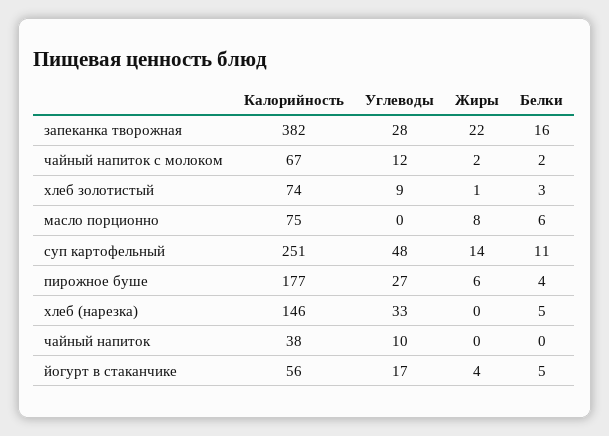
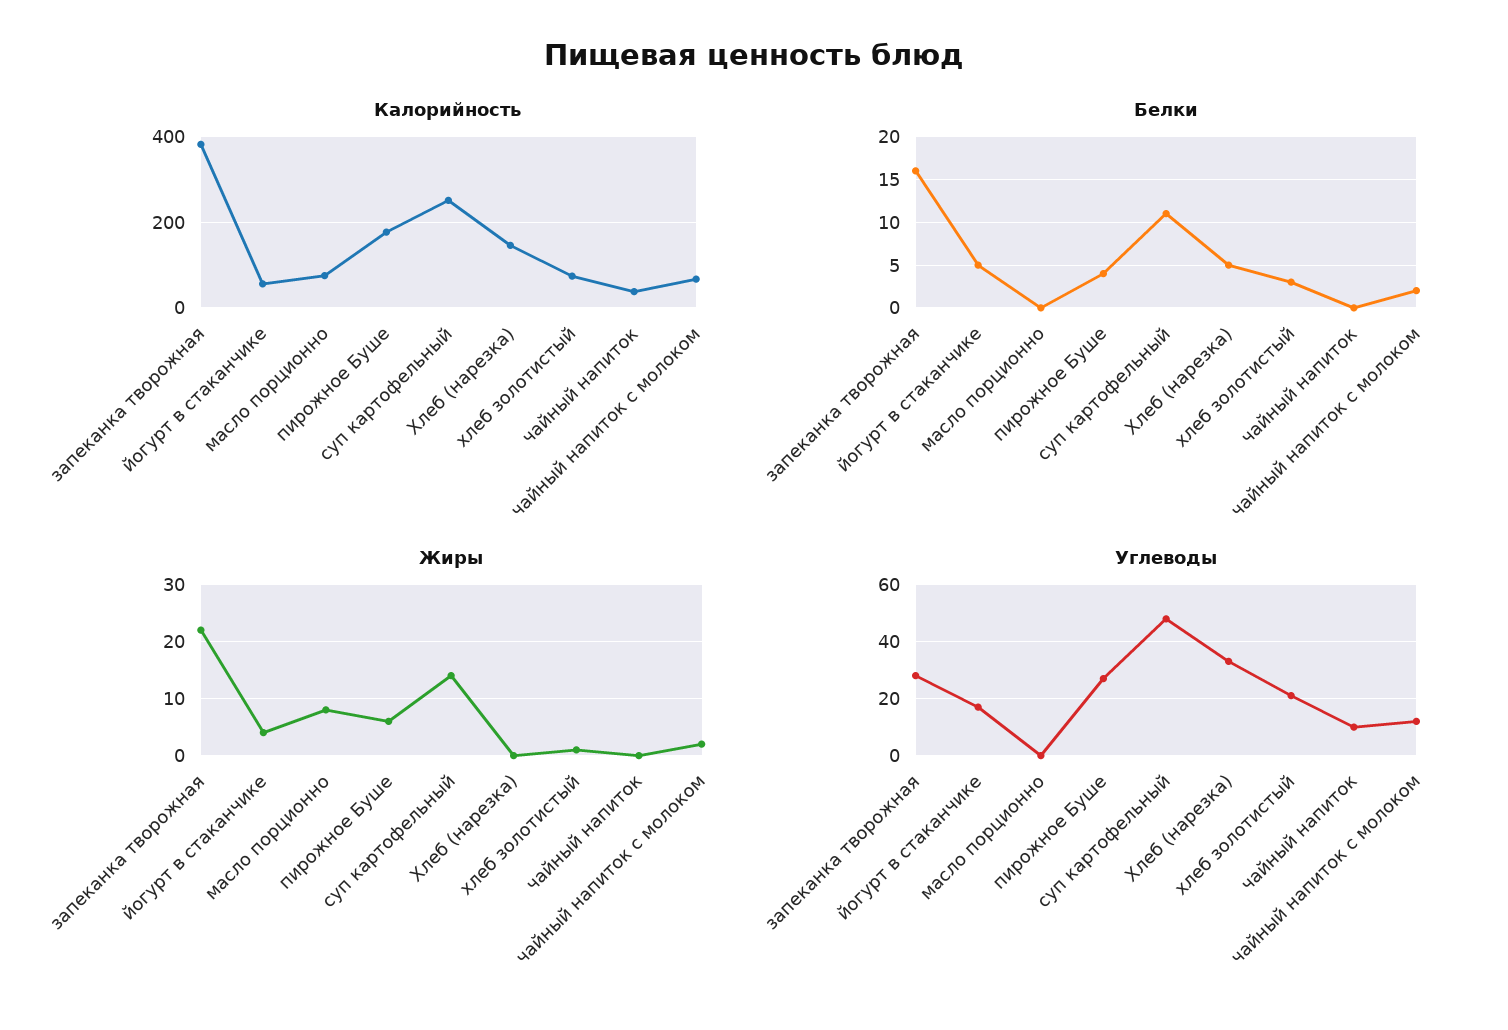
  {
    "Калорийность": {
      "запеканка творожная": 382,
      "чайный напиток с молоком": 67,
      "хлеб золотистый": 74,
      "масло порционно": 75,
      "суп картофельный": 251,
      "пирожное буше": 177,
      "хлеб (нарезка)": 146,
      "чайный напиток": 38,
      "йогурт в стаканчике": 56
    },
    "Углеводы": {
      "запеканка творожная": 28,
      "чайный напиток с молоком": 12,
-     "хлеб золотистый": 9,
+     "хлеб золотистый": 20,
      "масло порционно": 0,
      "суп картофельный": 48,
      "пирожное буше": 27,
      "хлеб (нарезка)": 33,
      "чайный напиток": 10,
      "йогурт в стаканчике": 17
    },
    "Жиры": {
      "запеканка творожная": 22,
      "чайный напиток с молоком": 2,
      "хлеб золотистый": 1,
      "масло порционно": 8,
      "суп картофельный": 14,
      "пирожное буше": 6,
      "хлеб (нарезка)": 0,
      "чайный напиток": 0,
      "йогурт в стаканчике": 4
    },
    "Белки": {
      "запеканка творожная": 16,
      "чайный напиток с молоком": 2,
      "хлеб золотистый": 3,
-     "масло порционно": 6,
+     "масло порционно": 0,
      "суп картофельный": 11,
      "пирожное буше": 4,
      "хлеб (нарезка)": 5,
      "чайный напиток": 0,
      "йогурт в стаканчике": 5
    }
  }

